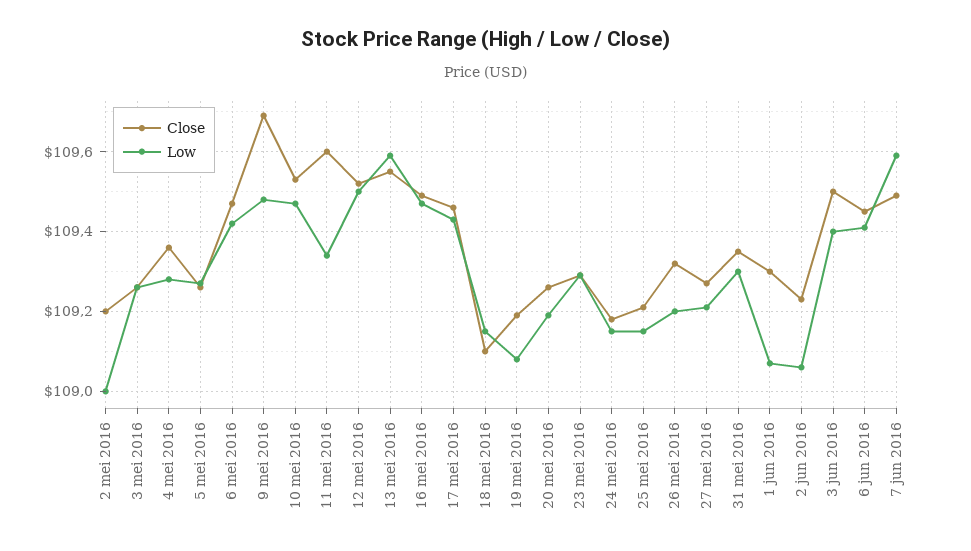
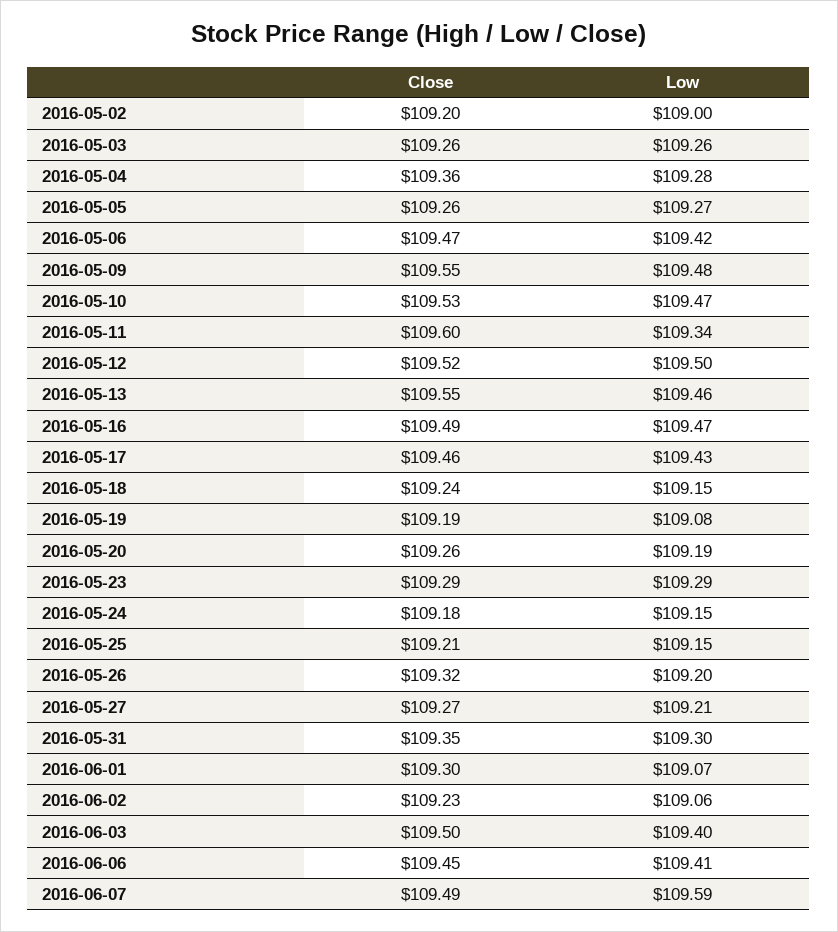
  {
    "Close": {
      "2 mei 2016": 109.2,
      "3 mei 2016": 109.26,
      "4 mei 2016": 109.36,
      "5 mei 2016": 109.26,
      "6 mei 2016": 109.47,
-     "9 mei 2016": 109.7,
+     "9 mei 2016": 109.55,
      "10 mei 2016": 109.53,
      "11 mei 2016": 109.6,
      "12 mei 2016": 109.52,
      "13 mei 2016": 109.55,
      "16 mei 2016": 109.49,
      "17 mei 2016": 109.46,
-     "18 mei 2016": 109.1,
+     "18 mei 2016": 109.24,
      "19 mei 2016": 109.19,
      "20 mei 2016": 109.26,
      "23 mei 2016": 109.29,
      "24 mei 2016": 109.18,
      "25 mei 2016": 109.21,
      "26 mei 2016": 109.32,
      "27 mei 2016": 109.27,
      "31 mei 2016": 109.35,
      "1 jun 2016": 109.3,
      "2 jun 2016": 109.23,
      "3 jun 2016": 109.5,
      "6 jun 2016": 109.45,
      "7 jun 2016": 109.49
    },
    "Low": {
      "2 mei 2016": 109,
      "3 mei 2016": 109.26,
      "4 mei 2016": 109.28,
      "5 mei 2016": 109.27,
      "6 mei 2016": 109.42,
      "9 mei 2016": 109.48,
      "10 mei 2016": 109.47,
      "11 mei 2016": 109.34,
      "12 mei 2016": 109.5,
-     "13 mei 2016": 109.6,
+     "13 mei 2016": 109.46,
      "16 mei 2016": 109.47,
      "17 mei 2016": 109.43,
      "18 mei 2016": 109.15,
      "19 mei 2016": 109.08,
      "20 mei 2016": 109.19,
      "23 mei 2016": 109.29,
      "24 mei 2016": 109.15,
      "25 mei 2016": 109.15,
      "26 mei 2016": 109.2,
      "27 mei 2016": 109.21,
      "31 mei 2016": 109.3,
      "1 jun 2016": 109.07,
      "2 jun 2016": 109.06,
      "3 jun 2016": 109.4,
      "6 jun 2016": 109.41,
      "7 jun 2016": 109.59
    }
  }

